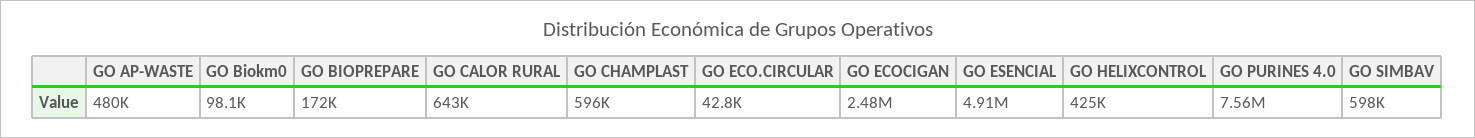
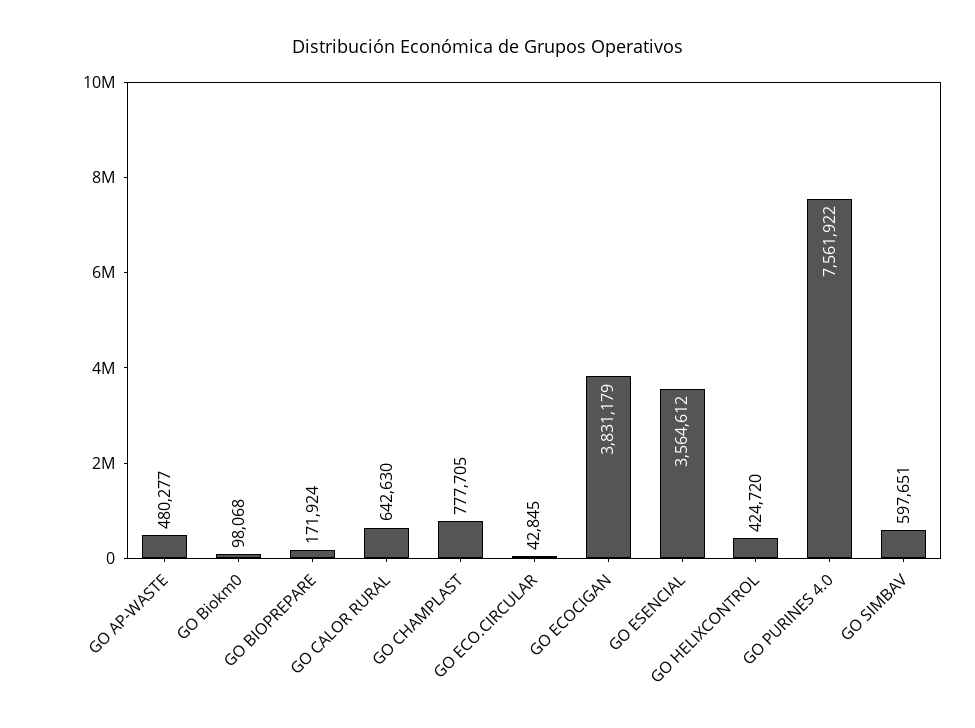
  {
    "GO AP-WASTE": 480277,
    "GO Biokm0": 98068,
    "GO BIOPREPARE": 171924,
    "GO CALOR RURAL": 642630,
-   "GO CHAMPLAST": 596000,
+   "GO CHAMPLAST": 777705,
    "GO ECO.CIRCULAR": 42845,
-   "GO ECOCIGAN": 2480000,
+   "GO ECOCIGAN": 3831179,
-   "GO ESENCIAL": 4910000,
+   "GO ESENCIAL": 3564612,
    "GO HELIXCONTROL": 424720,
    "GO PURINES 4.0": 7561922,
    "GO SIMBAV": 597651
  }

